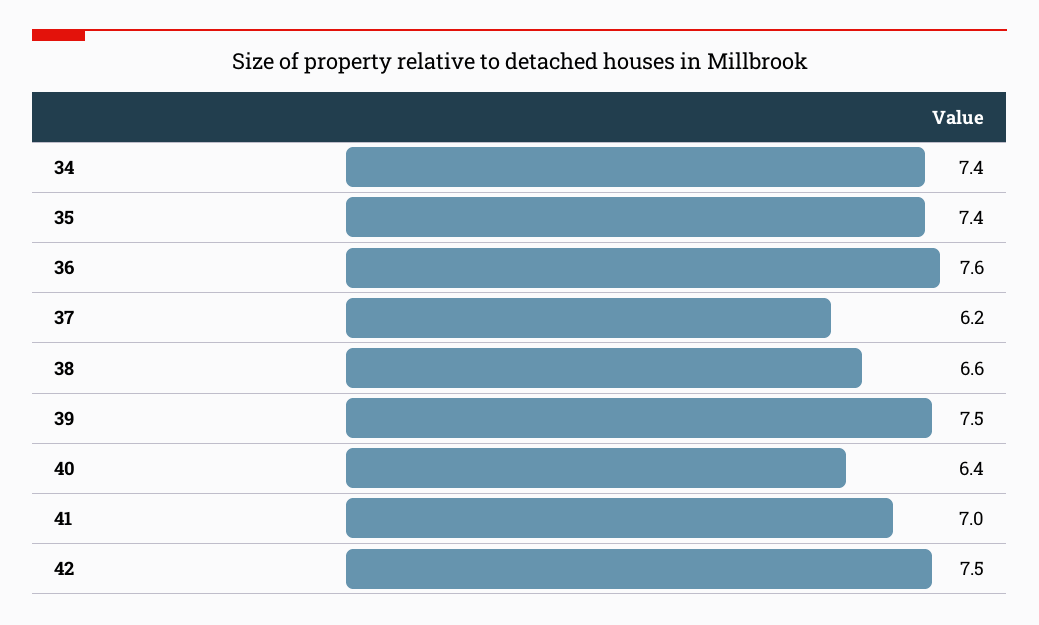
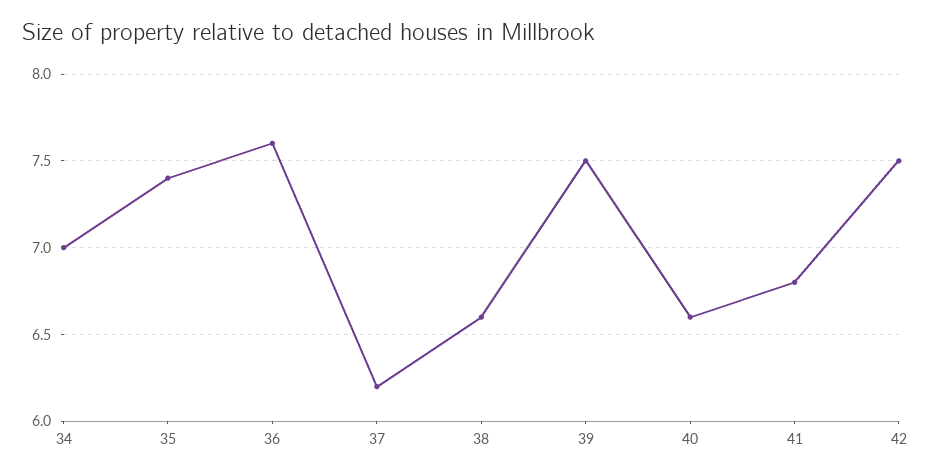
  {
-   "34": 7.4,
+   "34": 7,
    "35": 7.4,
    "36": 7.6,
    "37": 6.2,
    "38": 6.6,
    "39": 7.5,
-   "40": 6.4,
+   "40": 6.6,
-   "41": 7,
+   "41": 6.8,
    "42": 7.5
  }

